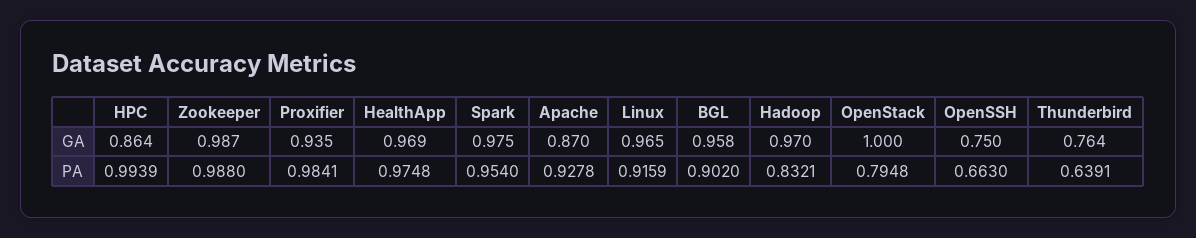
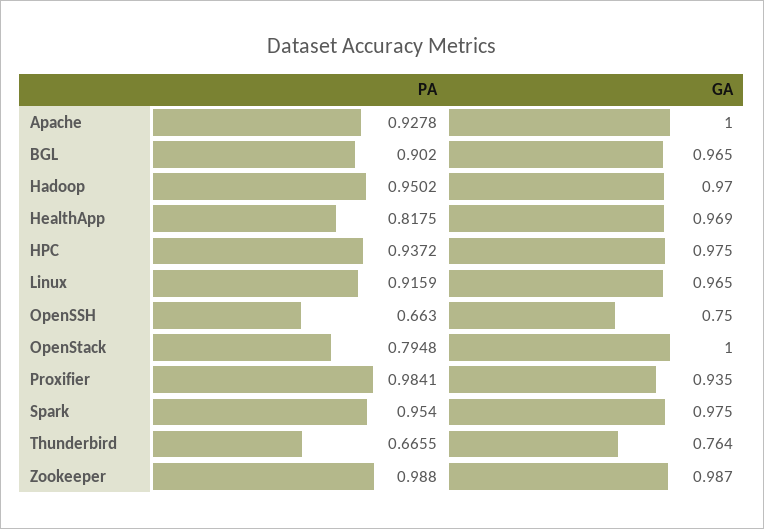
  {
    "HPC": {
-     "GA": 0.864,
+     "GA": 0.975,
-     "PA": 0.9939
+     "PA": 0.9372
    },
    "Zookeeper": {
      "GA": 0.987,
      "PA": 0.988
    },
    "Proxifier": {
      "GA": 0.935,
      "PA": 0.9841
    },
    "HealthApp": {
      "GA": 0.969,
-     "PA": 0.9748
+     "PA": 0.8175
    },
    "Spark": {
      "GA": 0.975,
      "PA": 0.954
    },
    "Apache": {
-     "GA": 0.87,
+     "GA": 1,
      "PA": 0.9278
    },
    "Linux": {
      "GA": 0.965,
      "PA": 0.9159
    },
    "BGL": {
-     "GA": 0.958,
+     "GA": 0.965,
      "PA": 0.902
    },
    "Hadoop": {
      "GA": 0.97,
-     "PA": 0.8321
+     "PA": 0.9502
    },
    "OpenStack": {
      "GA": 1,
      "PA": 0.7948
    },
    "OpenSSH": {
      "GA": 0.75,
      "PA": 0.663
    },
    "Thunderbird": {
      "GA": 0.764,
-     "PA": 0.6391
+     "PA": 0.6655
    }
  }

